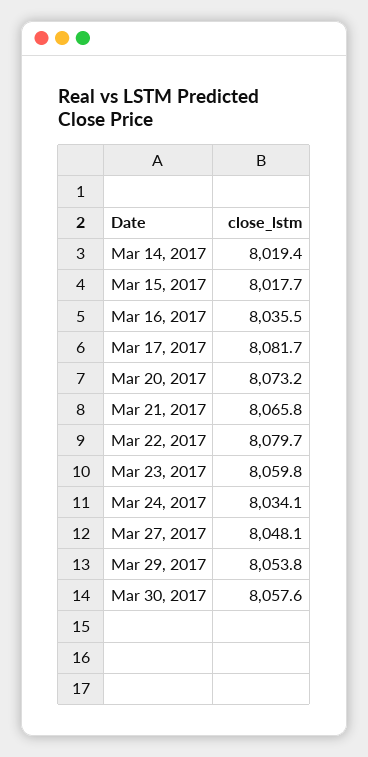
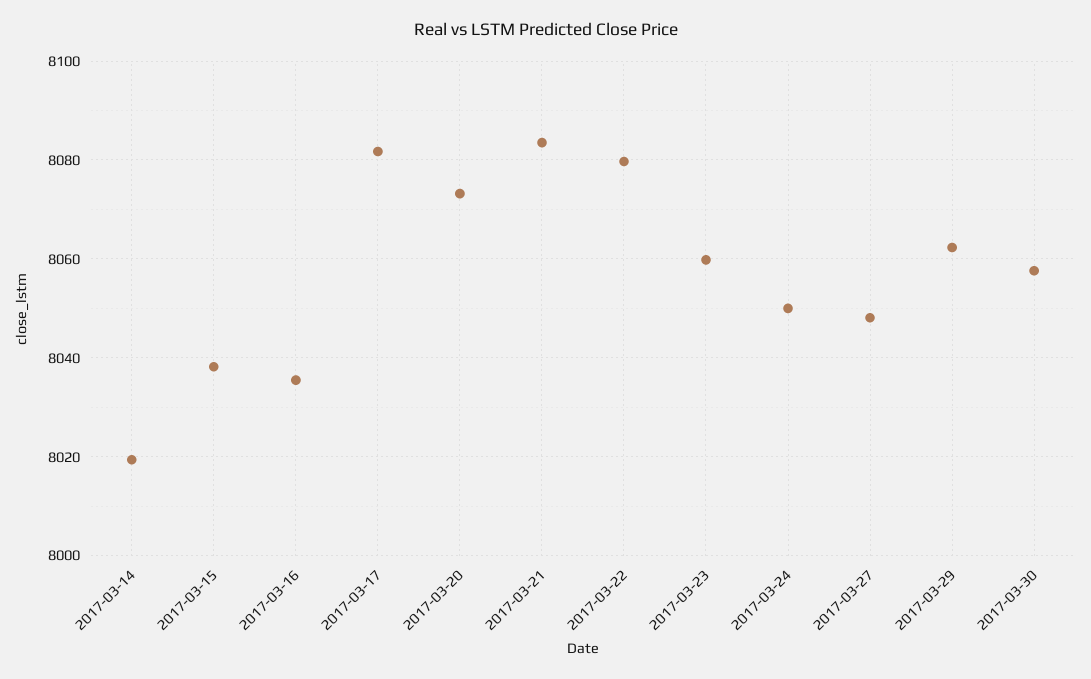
  {
    "Mar 14, 2017": 8019.4,
-   "Mar 15, 2017": 8017.7,
+   "Mar 15, 2017": 8038,
    "Mar 16, 2017": 8035.5,
    "Mar 17, 2017": 8081.7,
    "Mar 20, 2017": 8073.2,
-   "Mar 21, 2017": 8065.8,
+   "Mar 21, 2017": 8084,
    "Mar 22, 2017": 8079.7,
    "Mar 23, 2017": 8059.8,
-   "Mar 24, 2017": 8034.1,
+   "Mar 24, 2017": 8050,
    "Mar 27, 2017": 8048.1,
-   "Mar 29, 2017": 8053.8,
+   "Mar 29, 2017": 8062,
    "Mar 30, 2017": 8057.6
  }

